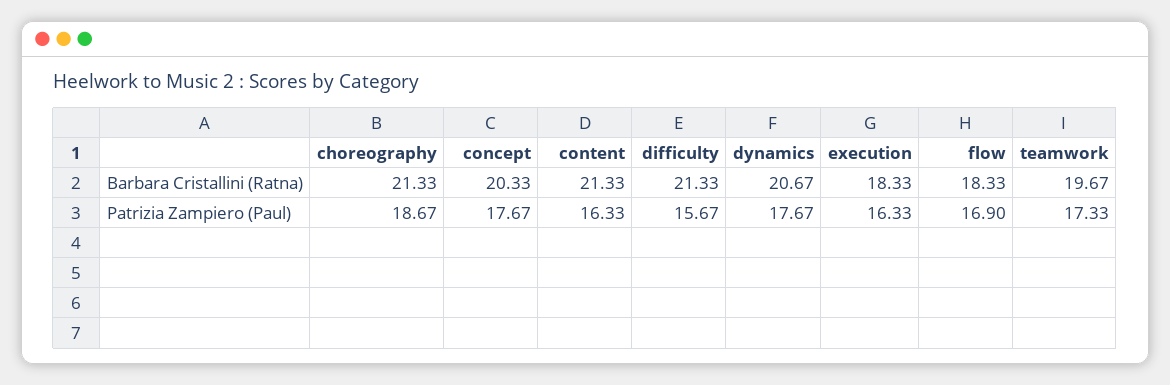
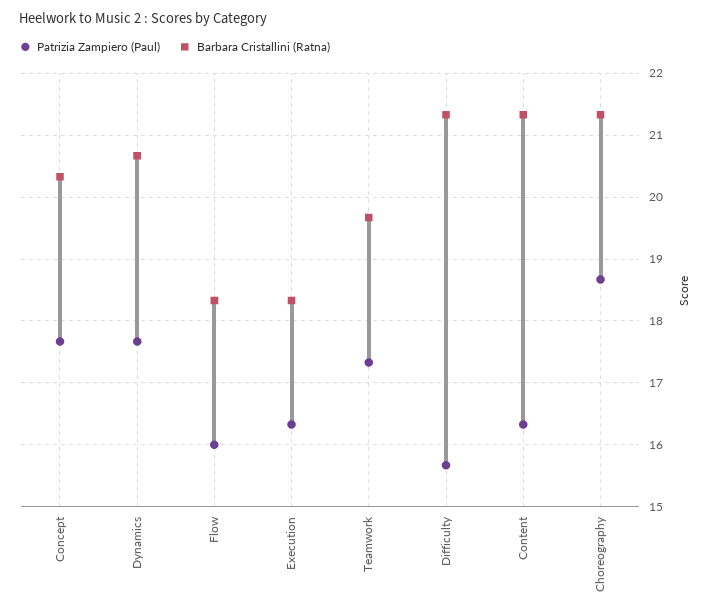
  {
    "Barbara Cristallini (Ratna)": {
      "choreography": 21.33,
      "concept": 20.33,
      "content": 21.33,
      "difficulty": 21.33,
      "dynamics": 20.67,
      "execution": 18.33,
      "flow": 18.33,
      "teamwork": 19.67
    },
    "Patrizia Zampiero (Paul)": {
      "choreography": 18.67,
      "concept": 17.67,
      "content": 16.33,
      "difficulty": 15.67,
      "dynamics": 17.67,
      "execution": 16.33,
-     "flow": 16.9,
+     "flow": 16,
      "teamwork": 17.33
    }
  }

